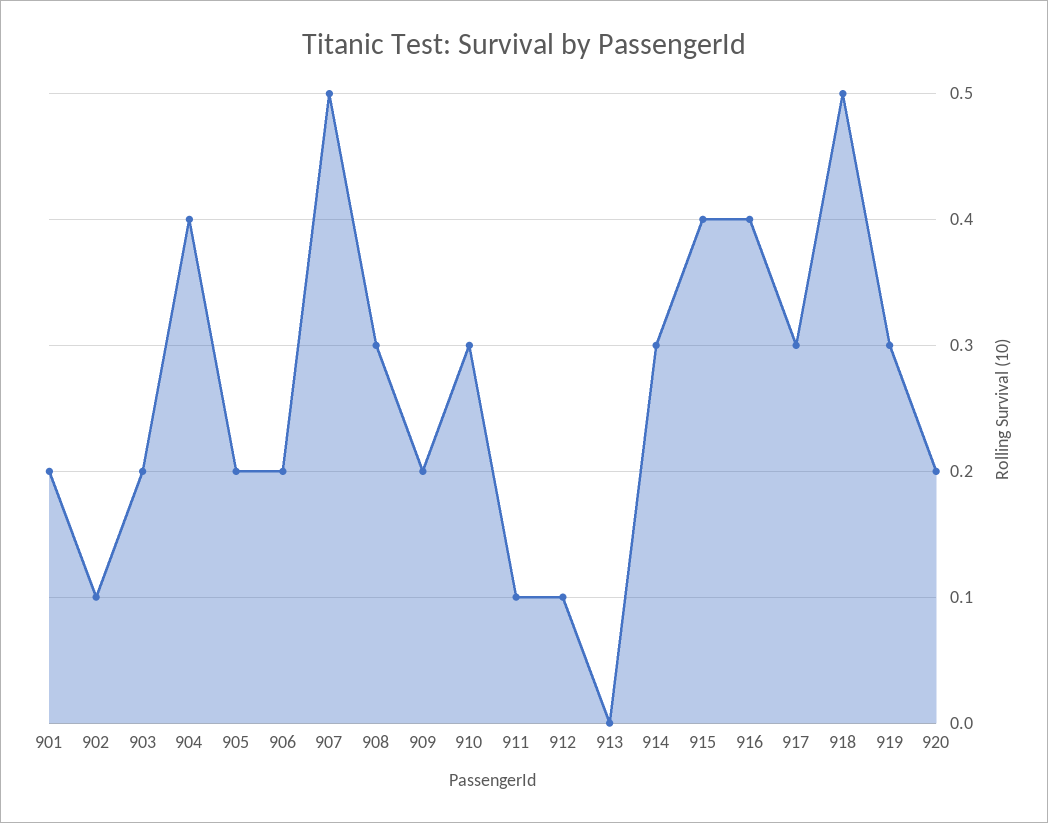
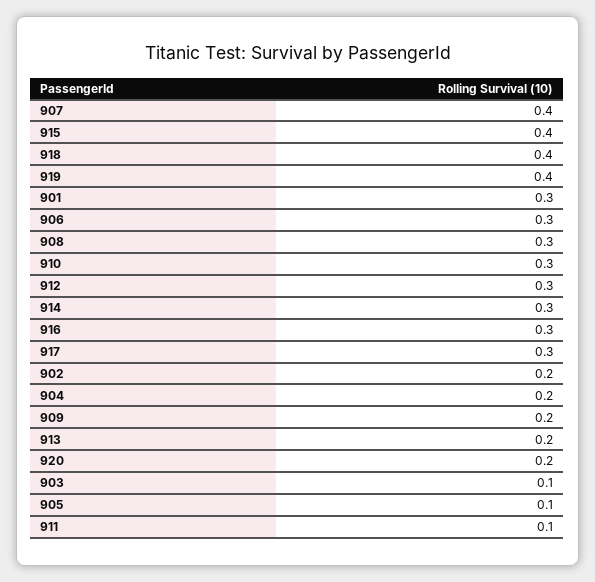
  {
-   "901": 0.2,
+   "901": 0.3,
-   "902": 0.1,
+   "902": 0.2,
-   "903": 0.2,
+   "903": 0.1,
-   "904": 0.4,
+   "904": 0.2,
-   "905": 0.2,
+   "905": 0.1,
-   "906": 0.2,
+   "906": 0.3,
-   "907": 0.5,
+   "907": 0.4,
    "908": 0.3,
    "909": 0.2,
    "910": 0.3,
    "911": 0.1,
-   "912": 0.1,
+   "912": 0.3,
-   "913": 0,
+   "913": 0.2,
    "914": 0.3,
    "915": 0.4,
-   "916": 0.4,
+   "916": 0.3,
    "917": 0.3,
-   "918": 0.5,
+   "918": 0.4,
-   "919": 0.3,
+   "919": 0.4,
    "920": 0.2
  }

